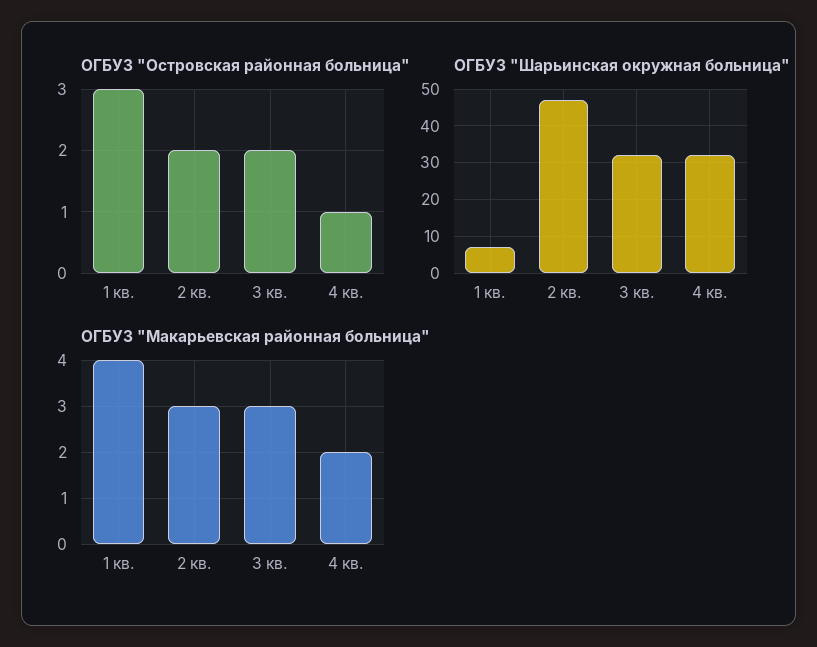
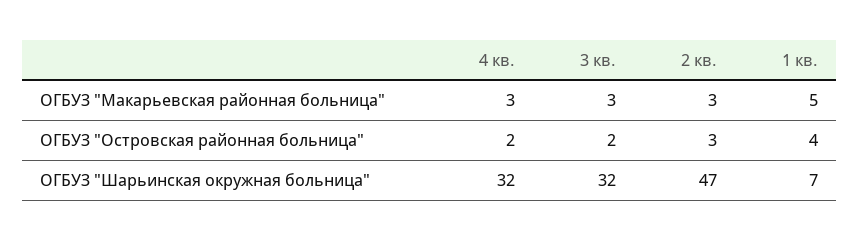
  {
    "ОГБУЗ \"Островская районная больница\"": {
-     "1 кв.": 3,
+     "1 кв.": 4,
-     "2 кв.": 2,
+     "2 кв.": 3,
      "3 кв.": 2,
-     "4 кв.": 1
+     "4 кв.": 2
    },
    "ОГБУЗ \"Шарьинская окружная больница\"": {
      "1 кв.": 7,
      "2 кв.": 47,
      "3 кв.": 32,
      "4 кв.": 32
    },
    "ОГБУЗ \"Макарьевская районная больница\"": {
-     "1 кв.": 4,
+     "1 кв.": 5,
      "2 кв.": 3,
      "3 кв.": 3,
-     "4 кв.": 2
+     "4 кв.": 3
    }
  }

